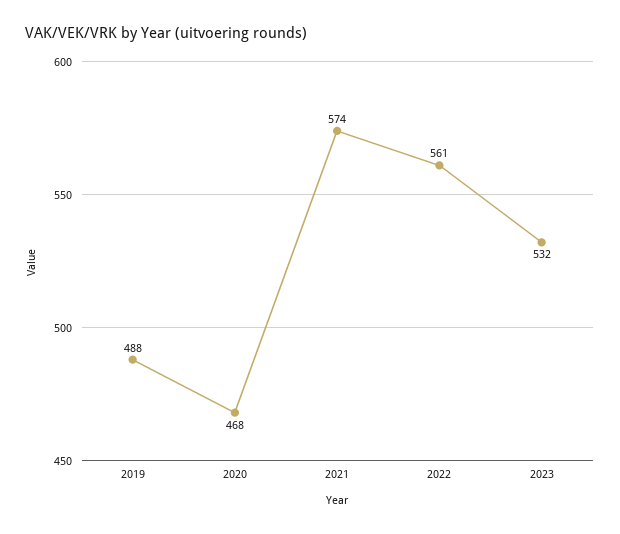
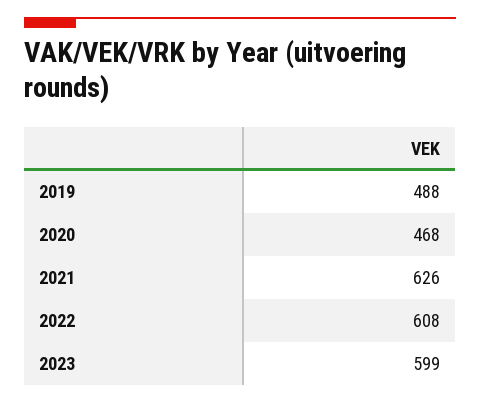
  {
    "2019": 488,
    "2020": 468,
-   "2021": 574,
+   "2021": 626,
-   "2022": 561,
+   "2022": 608,
-   "2023": 532
+   "2023": 599
  }

